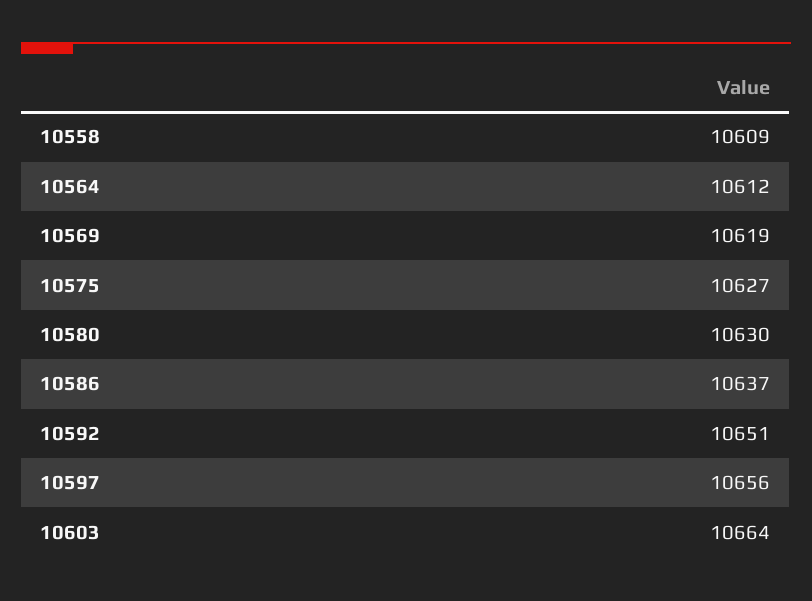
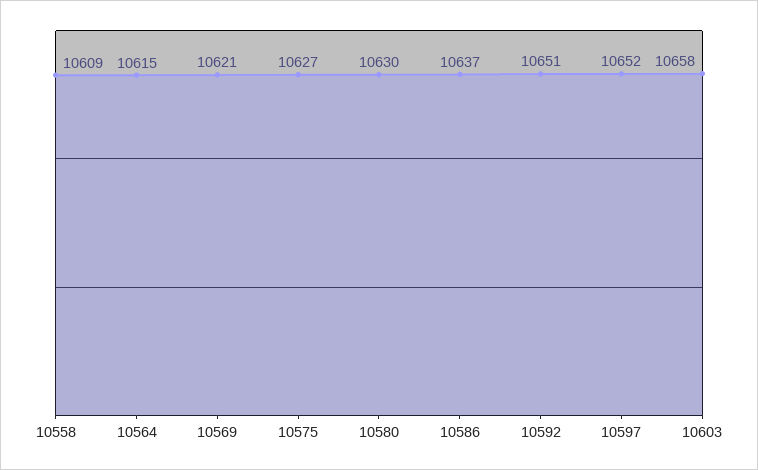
  {
    "10558": 10609,
-   "10564": 10612,
+   "10564": 10615,
-   "10569": 10619,
+   "10569": 10621,
    "10575": 10627,
    "10580": 10630,
    "10586": 10637,
    "10592": 10651,
-   "10597": 10656,
+   "10597": 10652,
-   "10603": 10664
+   "10603": 10658
  }

